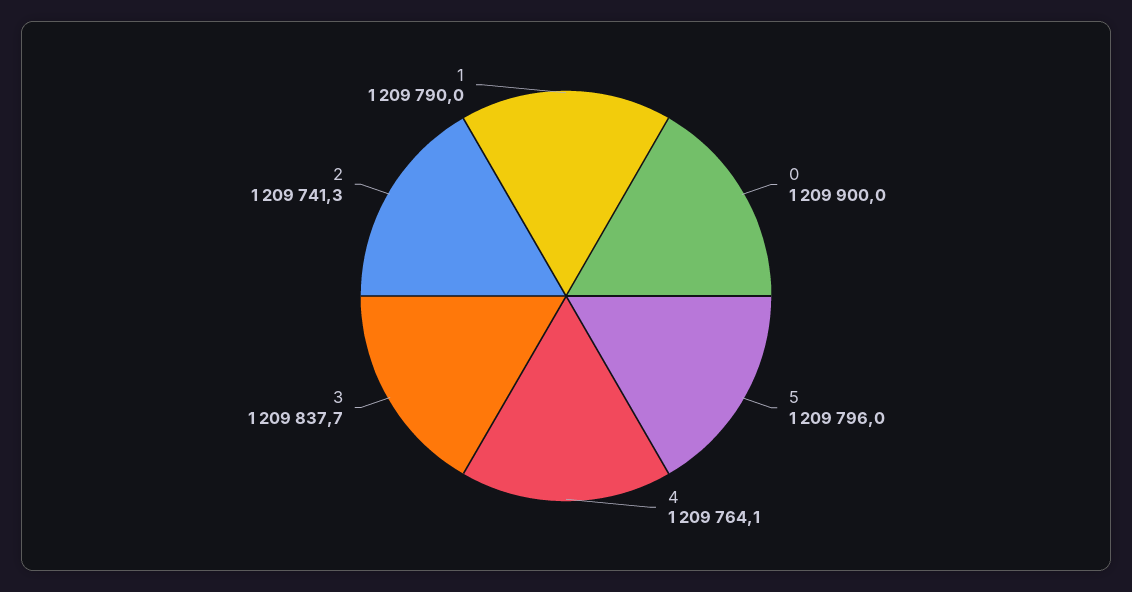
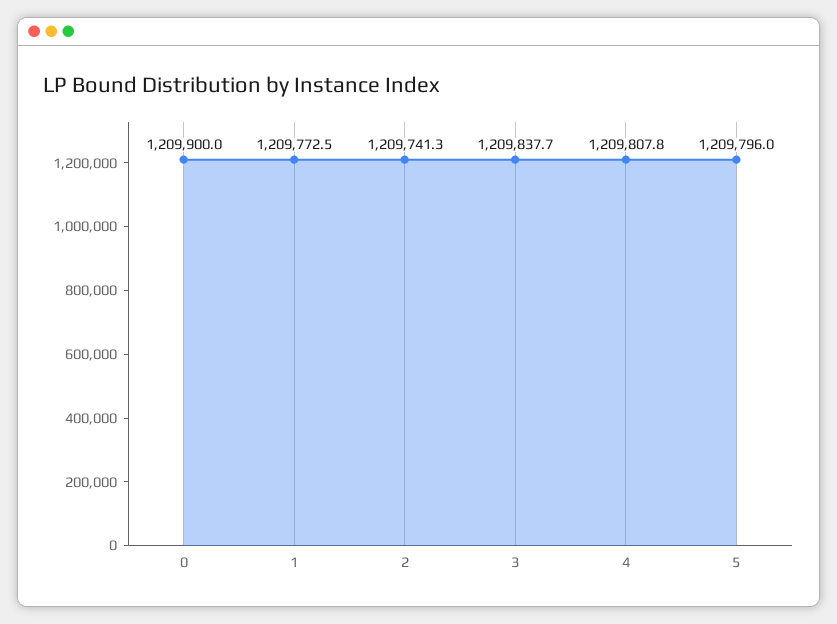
  {
    "0": 1209900,
    "5": 1209796,
-   "4": 1209764.1,
+   "4": 1209807.8,
    "3": 1209837.7,
    "2": 1209741.3,
-   "1": 1209790
+   "1": 1209772.5
  }

